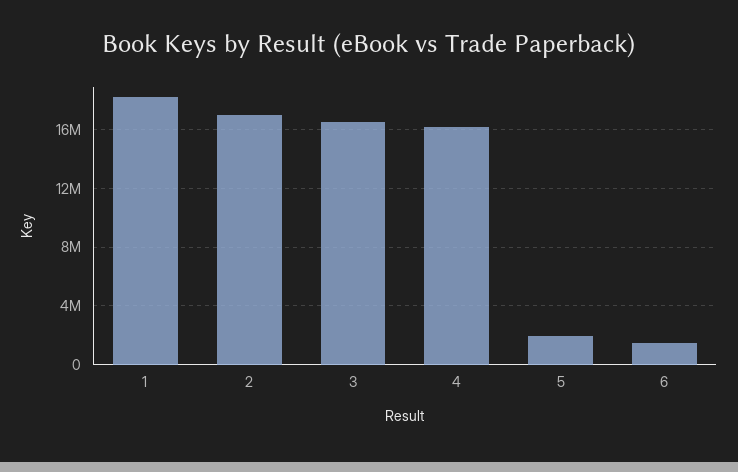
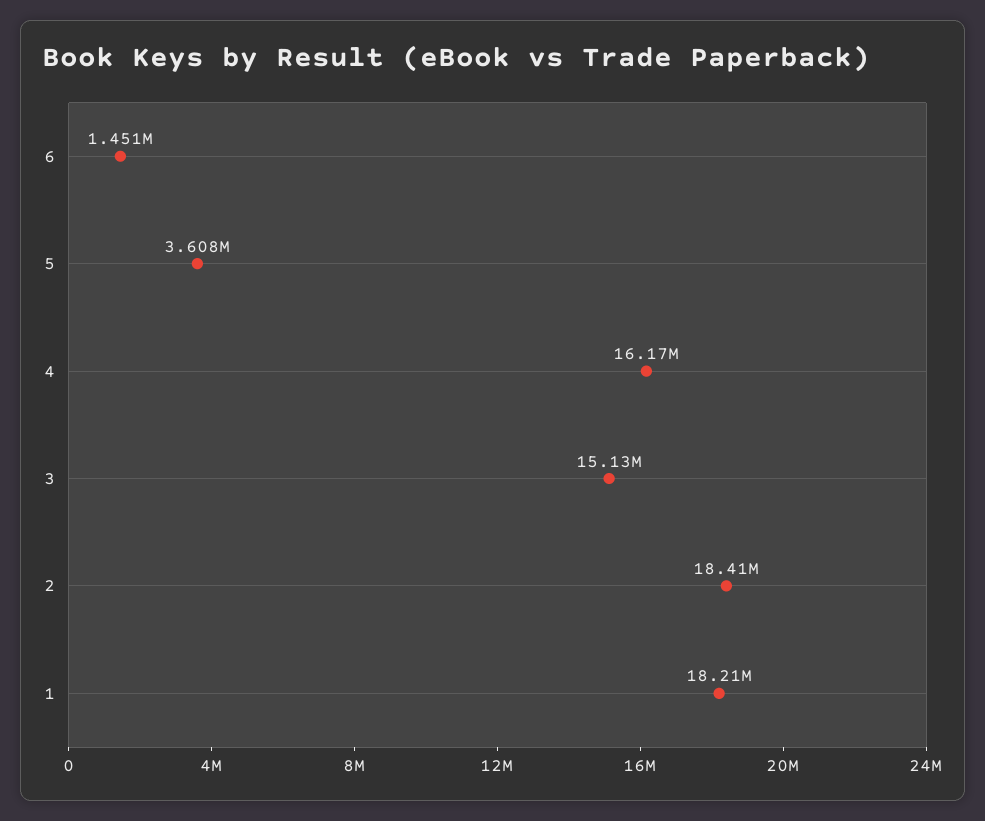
  {
    "1": 18210000,
-   "2": 17000000,
+   "2": 18410000,
-   "3": 16500000,
+   "3": 15130000,
    "4": 16170000,
-   "5": 2000000,
+   "5": 3608000,
    "6": 1451000
  }

